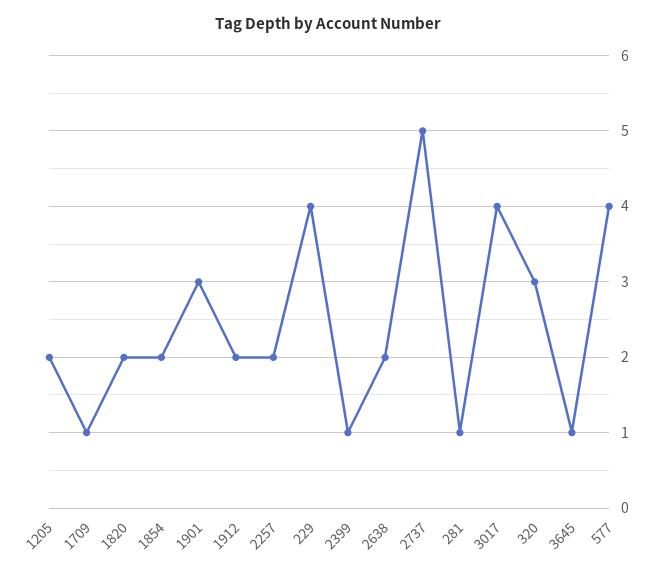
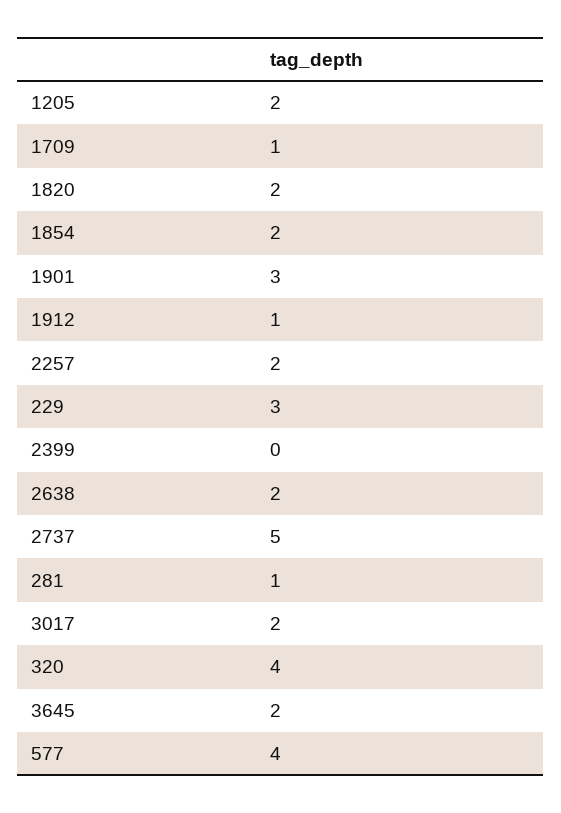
  {
    "1205": 2,
    "1709": 1,
    "1820": 2,
    "1854": 2,
    "1901": 3,
-   "1912": 2,
+   "1912": 1,
    "2257": 2,
-   "229": 4,
+   "229": 3,
-   "2399": 1,
+   "2399": 0,
    "2638": 2,
    "2737": 5,
    "281": 1,
-   "3017": 4,
+   "3017": 2,
-   "320": 3,
+   "320": 4,
-   "3645": 1,
+   "3645": 2,
    "577": 4
  }

